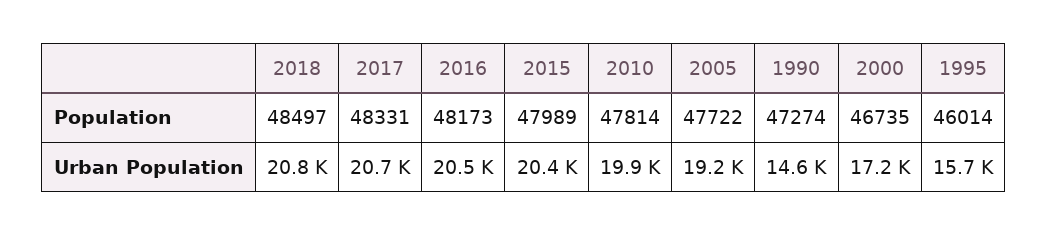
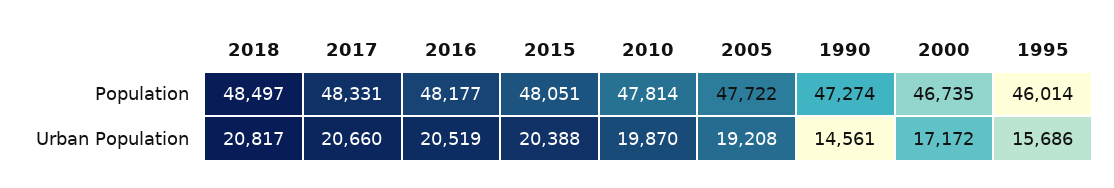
  {
    "2018": {
      "Population": 48497,
      "Urban Population": 20817
    },
    "2017": {
      "Population": 48331,
      "Urban Population": 20660
    },
    "2016": {
-     "Population": 48173,
+     "Population": 48177,
      "Urban Population": 20519
    },
    "2015": {
-     "Population": 47989,
+     "Population": 48051,
      "Urban Population": 20388
    },
    "2010": {
      "Population": 47814,
      "Urban Population": 19870
    },
    "2005": {
      "Population": 47722,
      "Urban Population": 19208
    },
    "1990": {
      "Population": 47274,
      "Urban Population": 14561
    },
    "2000": {
      "Population": 46735,
      "Urban Population": 17172
    },
    "1995": {
      "Population": 46014,
      "Urban Population": 15686
    }
  }

